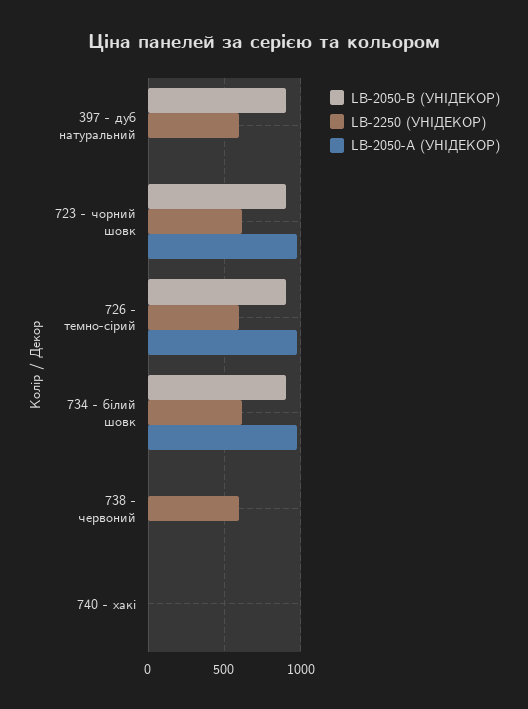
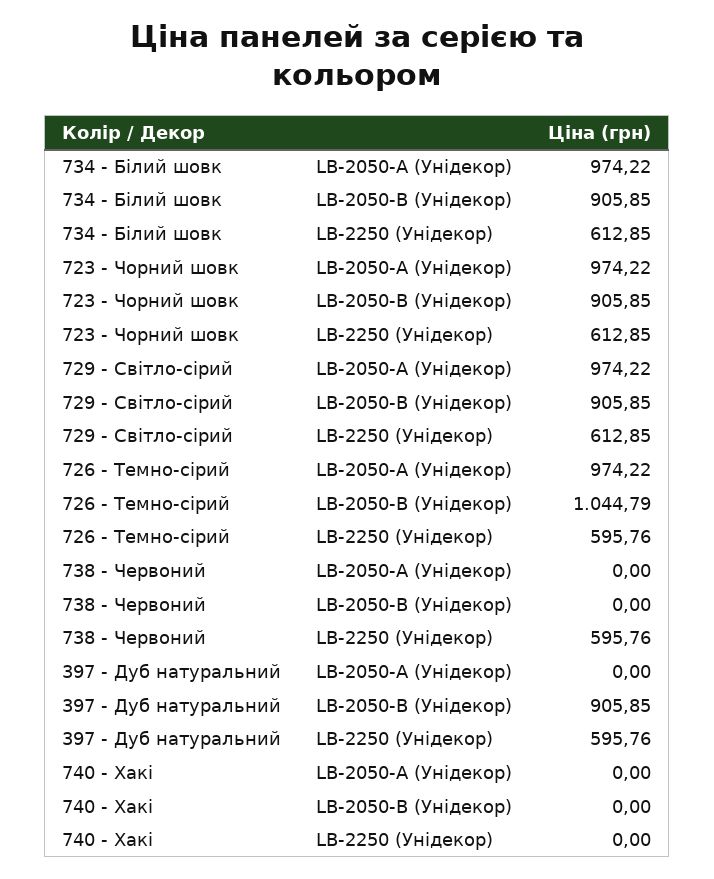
  {
    "LB-2050-В (УНІДЕКОР)": {
      "397 - дуб натуральний": 905.85,
      "723 - чорний шовк": 905.85,
-     "726 - темно-сірий": 900,
+     "726 - темно-сірий": 1044.79,
      "734 - білий шовк": 905.85,
      "738 - червоний": 0,
-     "740 - хакі": 0
+     "740 - хакі": 0,
+     "729 - Світло-сірий": 905.85
    },
    "LB-2250 (УНІДЕКОР)": {
      "397 - дуб натуральний": 595.76,
      "723 - чорний шовк": 612.85,
      "726 - темно-сірий": 595.76,
      "734 - білий шовк": 612.85,
      "738 - червоний": 595.76,
-     "740 - хакі": 0
+     "740 - хакі": 0,
+     "729 - Світло-сірий": 612.85
    },
    "LB-2050-А (УНІДЕКОР)": {
      "397 - дуб натуральний": 0,
      "723 - чорний шовк": 974.22,
      "726 - темно-сірий": 974.22,
      "734 - білий шовк": 974.22,
      "738 - червоний": 0,
-     "740 - хакі": 0
+     "740 - хакі": 0,
+     "729 - Світло-сірий": 974.22
    }
  }

